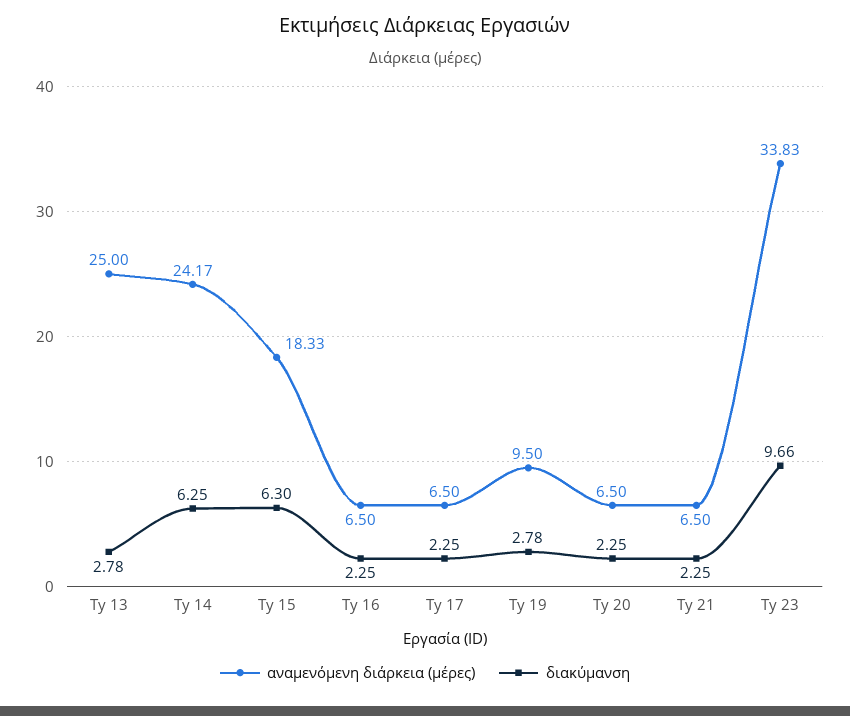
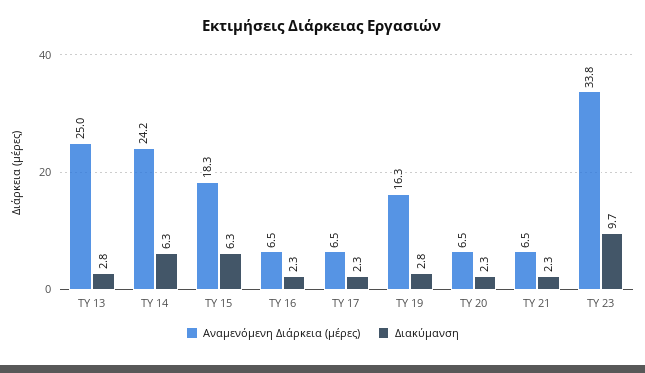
  {
    "αναμενόμενη διάρκεια (μέρες)": {
      "Ty 13": 25,
      "Ty 14": 24.17,
      "Ty 15": 18.33,
      "Ty 16": 6.5,
      "Ty 17": 6.5,
-     "Ty 19": 9.5,
+     "Ty 19": 16.3,
      "Ty 20": 6.5,
      "Ty 21": 6.5,
      "Ty 23": 33.83
    },
    "διακύμανση": {
      "Ty 13": 2.78,
      "Ty 14": 6.25,
      "Ty 15": 6.3,
      "Ty 16": 2.25,
      "Ty 17": 2.25,
      "Ty 19": 2.78,
      "Ty 20": 2.25,
      "Ty 21": 2.25,
      "Ty 23": 9.66
    }
  }

